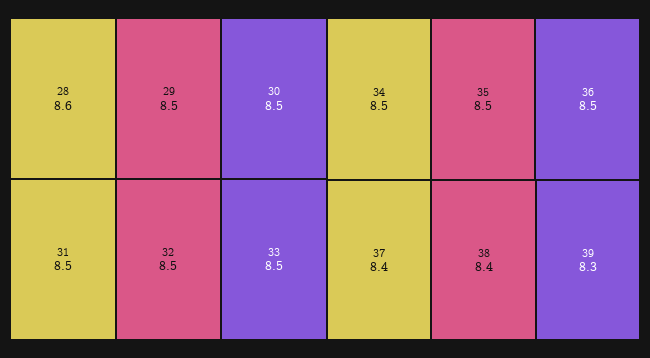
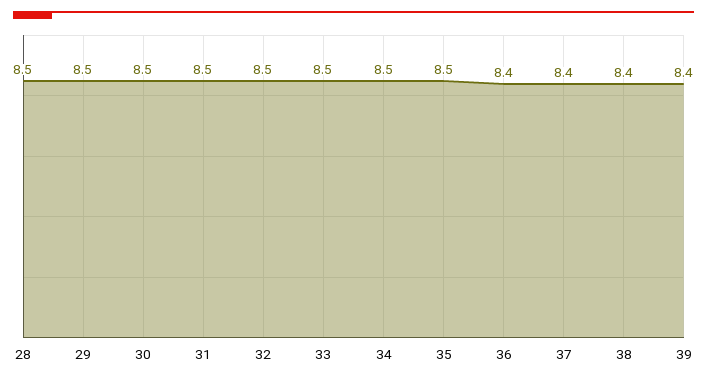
  {
-   "28": 8.6,
+   "28": 8.5,
    "29": 8.5,
    "30": 8.5,
    "31": 8.5,
    "32": 8.5,
    "33": 8.5,
    "34": 8.5,
    "35": 8.5,
-   "36": 8.5,
+   "36": 8.4,
    "37": 8.4,
    "38": 8.4,
-   "39": 8.3
+   "39": 8.4
  }

